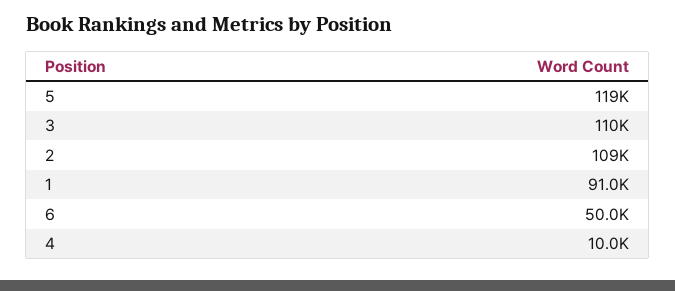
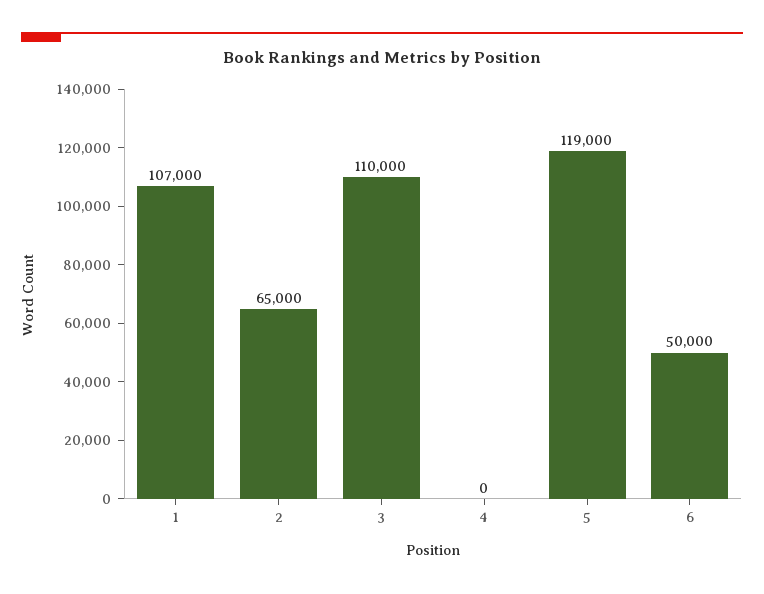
  {
    "5": 119000,
    "3": 110000,
-   "2": 109000,
+   "2": 65000,
-   "1": 91000,
+   "1": 107000,
    "6": 50000,
-   "4": 10000
+   "4": 0
  }

